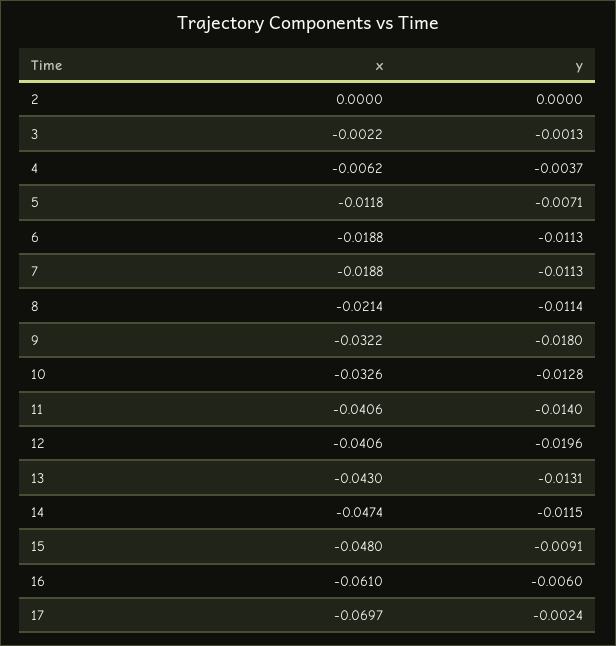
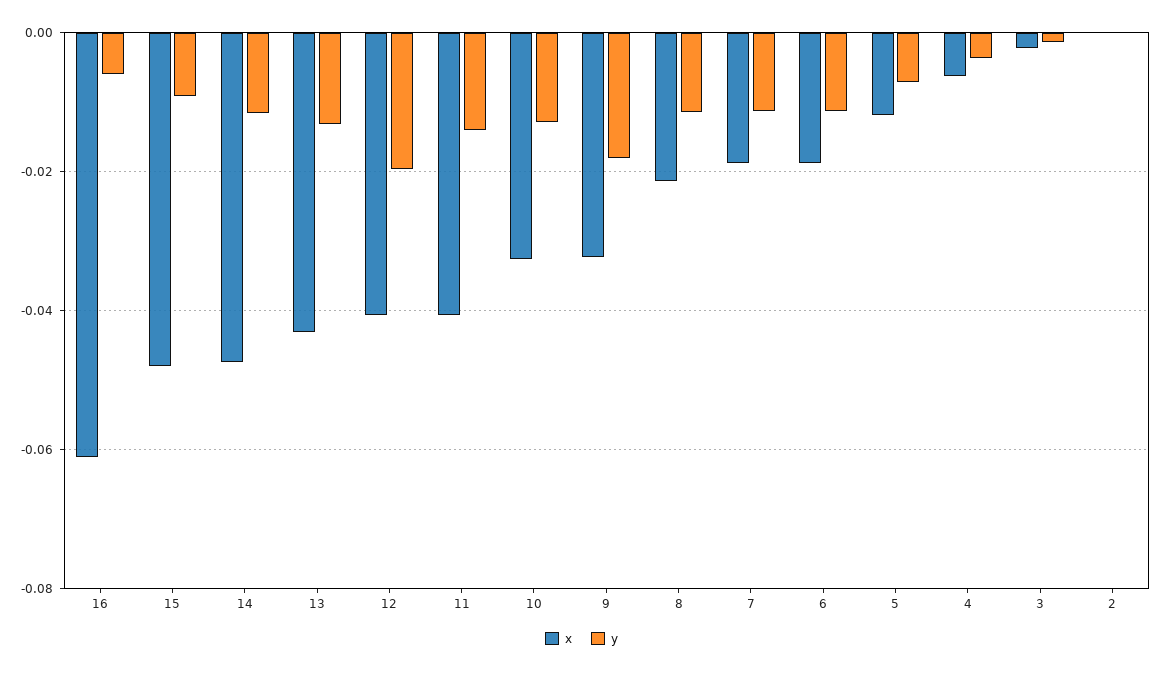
  {
    "x": {
      "2": 0,
      "3": -0.0022,
      "4": -0.0062,
      "5": -0.0118,
      "6": -0.0188,
      "7": -0.0188,
      "8": -0.0214,
      "9": -0.0322,
      "10": -0.0326,
      "11": -0.0406,
      "12": -0.0406,
      "13": -0.043,
      "14": -0.0474,
      "15": -0.048,
-     "16": -0.061,
+     "16": -0.061
-     "17": -0.0697
    },
    "y": {
      "2": 0,
      "3": -0.0013,
      "4": -0.0037,
      "5": -0.0071,
      "6": -0.0113,
      "7": -0.0113,
      "8": -0.0114,
      "9": -0.018,
      "10": -0.0128,
      "11": -0.014,
      "12": -0.0196,
      "13": -0.0131,
      "14": -0.0115,
      "15": -0.0091,
-     "16": -0.006,
+     "16": -0.006
-     "17": -0.0024
    }
  }

